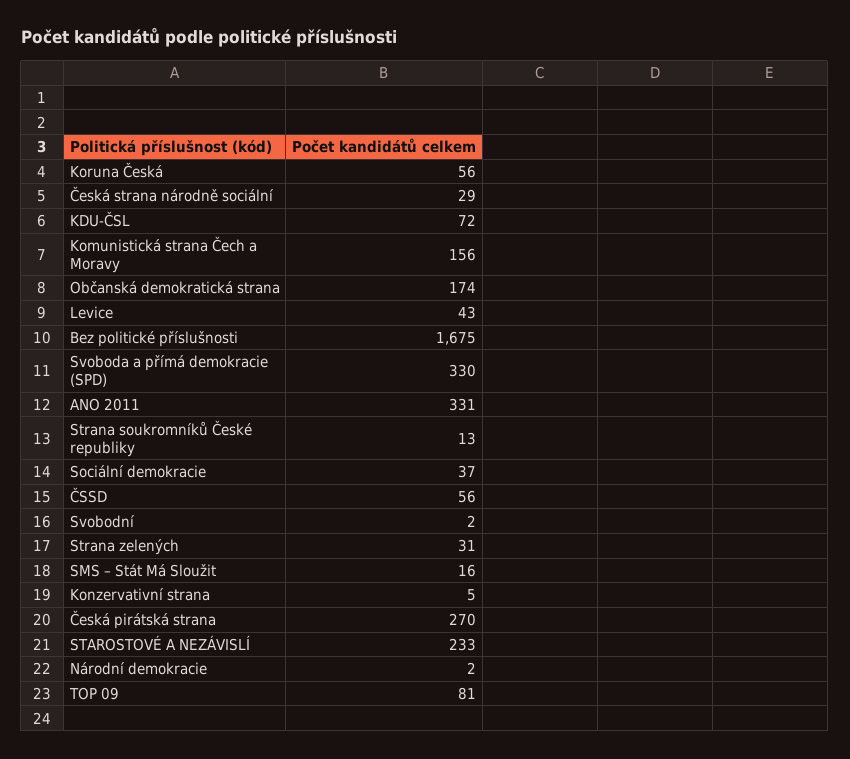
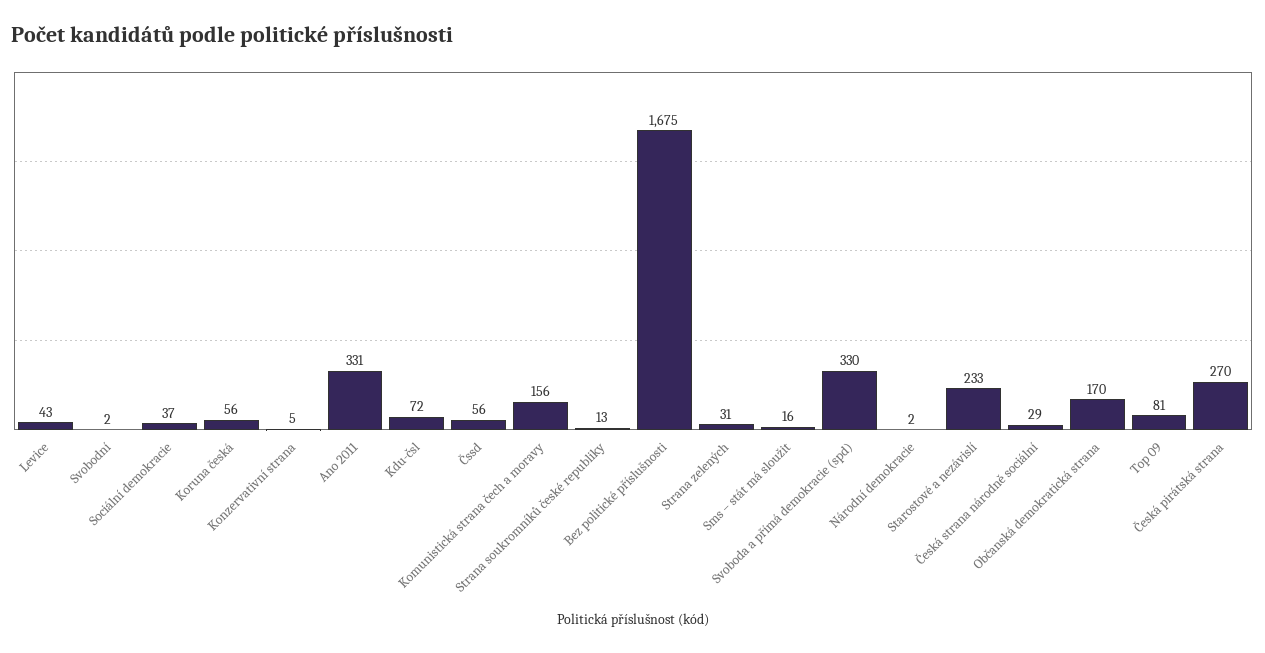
  {
    "Koruna Česká": 56,
    "Česká strana národně sociální": 29,
    "KDU-ČSL": 72,
    "Komunistická strana Čech a Moravy": 156,
-   "Občanská demokratická strana": 174,
+   "Občanská demokratická strana": 170,
    "Levice": 43,
    "Bez politické příslušnosti": 1675,
    "Svoboda a přímá demokracie (SPD)": 330,
    "ANO 2011": 331,
    "Strana soukromníků České republiky": 13,
    "Sociální demokracie": 37,
    "ČSSD": 56,
    "Svobodní": 2,
    "Strana zelených": 31,
    "SMS – Stát Má Sloužit": 16,
    "Konzervativní strana": 5,
    "Česká pirátská strana": 270,
    "STAROSTOVÉ A NEZÁVISLÍ": 233,
    "Národní demokracie": 2,
    "TOP 09": 81
  }

